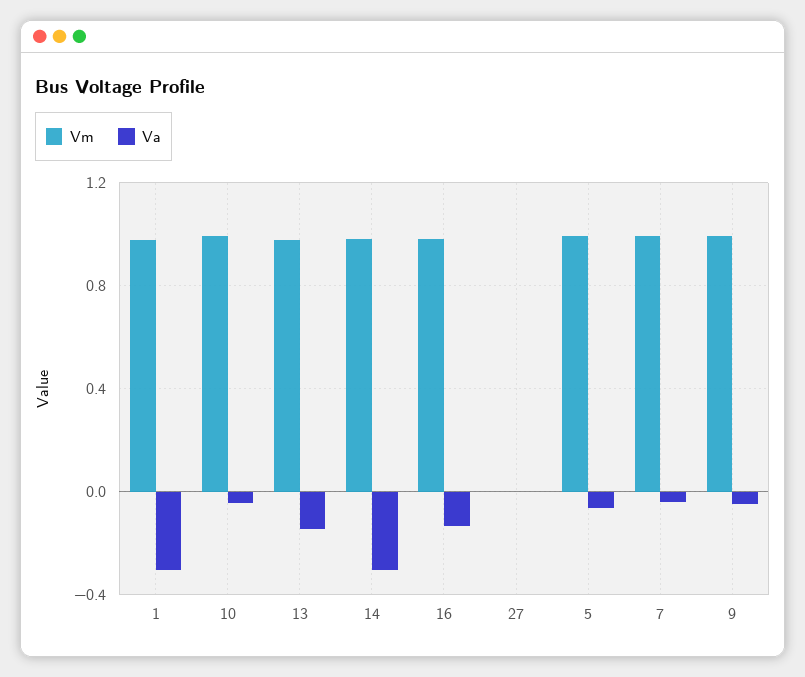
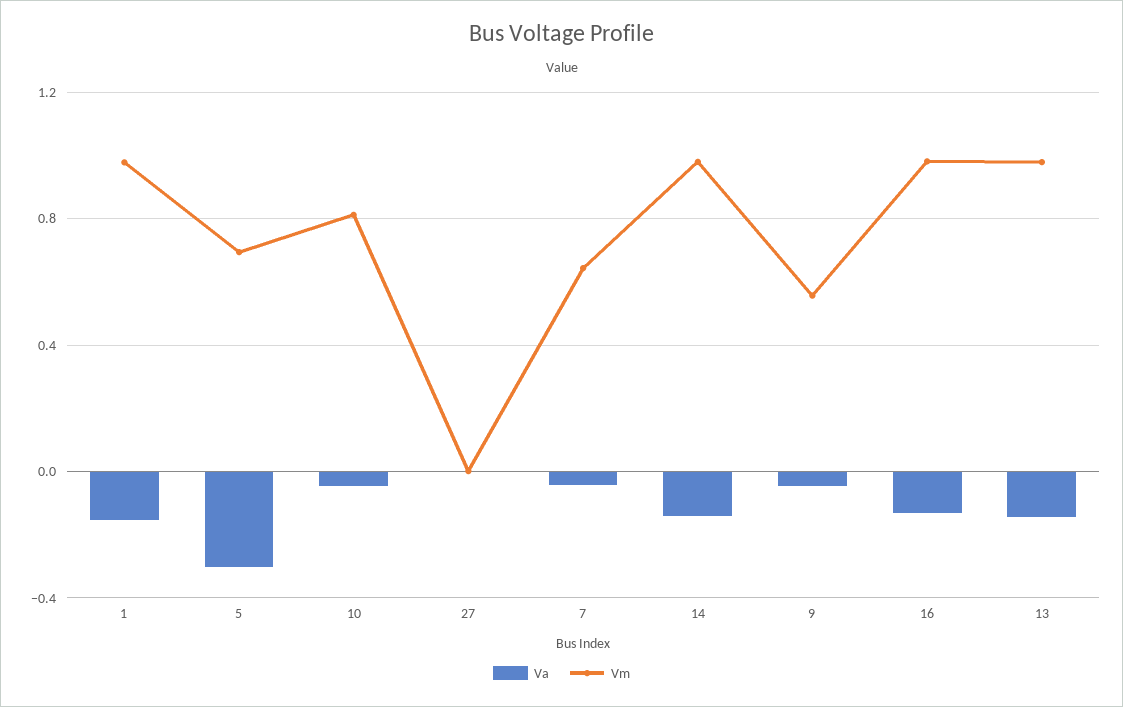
  {
    "Vm": {
      "1": 1,
-     "10": 1,
+     "10": 0.8,
      "13": 1,
      "14": 1,
      "16": 1,
      "27": 0,
-     "5": 1,
+     "5": 0.7,
-     "7": 1,
+     "7": 0.65,
-     "9": 1
+     "9": 0.55
    },
    "Va": {
-     "1": -0.3,
+     "1": -0.15,
      "10": -0.05,
      "13": -0.15,
-     "14": -0.3,
+     "14": -0.15,
      "16": -0.15,
      "27": 0,
-     "5": -0.05,
+     "5": -0.3,
      "7": -0.05,
      "9": -0.05
    }
  }

